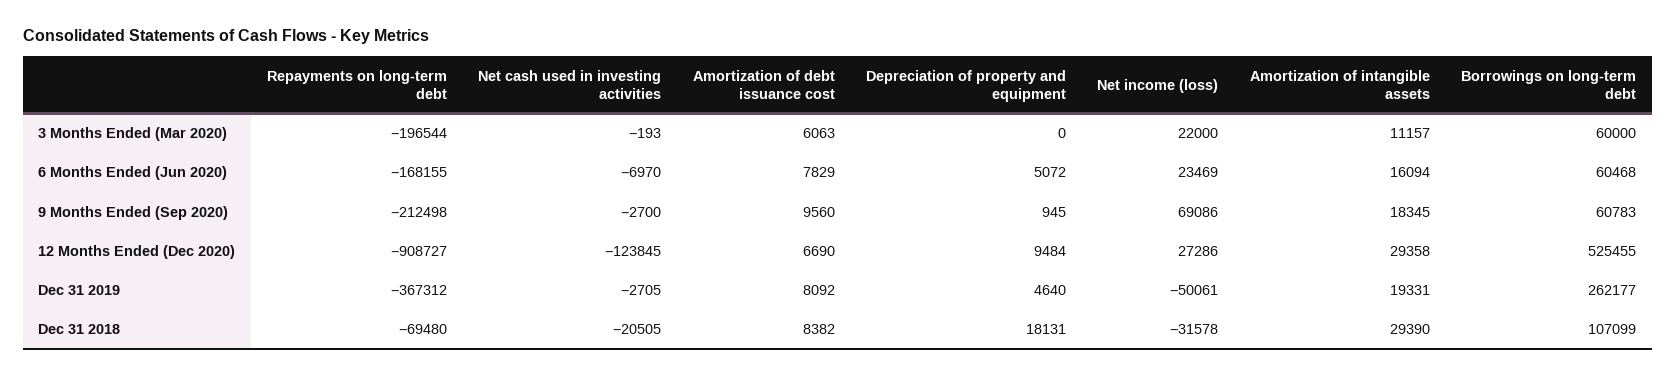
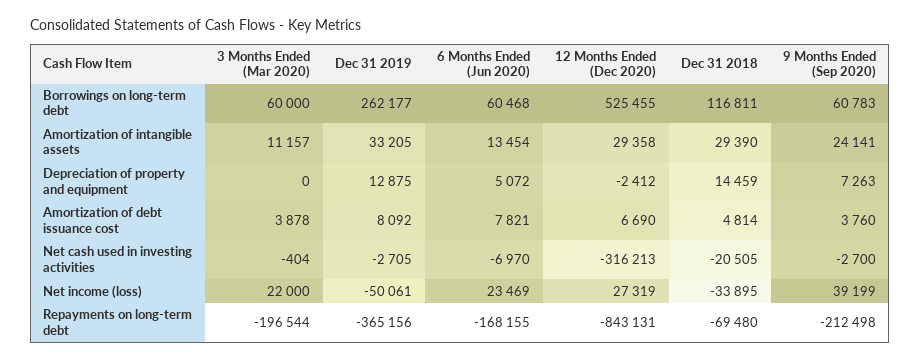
  {
    "Repayments on long-term debt": {
      "3 Months Ended (Mar 2020)": -196544,
      "6 Months Ended (Jun 2020)": -168155,
      "9 Months Ended (Sep 2020)": -212498,
-     "12 Months Ended (Dec 2020)": -908727,
+     "12 Months Ended (Dec 2020)": -843131,
-     "Dec 31 2019": -367312,
+     "Dec 31 2019": -365156,
      "Dec 31 2018": -69480
    },
    "Net cash used in investing activities": {
-     "3 Months Ended (Mar 2020)": -193,
+     "3 Months Ended (Mar 2020)": -404,
      "6 Months Ended (Jun 2020)": -6970,
      "9 Months Ended (Sep 2020)": -2700,
-     "12 Months Ended (Dec 2020)": -123845,
+     "12 Months Ended (Dec 2020)": -316213,
      "Dec 31 2019": -2705,
      "Dec 31 2018": -20505
    },
    "Amortization of debt issuance cost": {
-     "3 Months Ended (Mar 2020)": 6063,
+     "3 Months Ended (Mar 2020)": 3878,
-     "6 Months Ended (Jun 2020)": 7829,
+     "6 Months Ended (Jun 2020)": 7821,
-     "9 Months Ended (Sep 2020)": 9560,
+     "9 Months Ended (Sep 2020)": 3760,
      "12 Months Ended (Dec 2020)": 6690,
      "Dec 31 2019": 8092,
-     "Dec 31 2018": 8382
+     "Dec 31 2018": 4814
    },
    "Depreciation of property and equipment": {
      "3 Months Ended (Mar 2020)": 0,
      "6 Months Ended (Jun 2020)": 5072,
-     "9 Months Ended (Sep 2020)": 945,
+     "9 Months Ended (Sep 2020)": 7263,
-     "12 Months Ended (Dec 2020)": 9484,
+     "12 Months Ended (Dec 2020)": -2412,
-     "Dec 31 2019": 4640,
+     "Dec 31 2019": 12875,
-     "Dec 31 2018": 18131
+     "Dec 31 2018": 14459
    },
    "Net income (loss)": {
      "3 Months Ended (Mar 2020)": 22000,
      "6 Months Ended (Jun 2020)": 23469,
-     "9 Months Ended (Sep 2020)": 69086,
+     "9 Months Ended (Sep 2020)": 39199,
-     "12 Months Ended (Dec 2020)": 27286,
+     "12 Months Ended (Dec 2020)": 27319,
      "Dec 31 2019": -50061,
-     "Dec 31 2018": -31578
+     "Dec 31 2018": -33895
    },
    "Amortization of intangible assets": {
      "3 Months Ended (Mar 2020)": 11157,
-     "6 Months Ended (Jun 2020)": 16094,
+     "6 Months Ended (Jun 2020)": 13454,
-     "9 Months Ended (Sep 2020)": 18345,
+     "9 Months Ended (Sep 2020)": 24141,
      "12 Months Ended (Dec 2020)": 29358,
-     "Dec 31 2019": 19331,
+     "Dec 31 2019": 33205,
      "Dec 31 2018": 29390
    },
    "Borrowings on long-term debt": {
      "3 Months Ended (Mar 2020)": 60000,
      "6 Months Ended (Jun 2020)": 60468,
      "9 Months Ended (Sep 2020)": 60783,
      "12 Months Ended (Dec 2020)": 525455,
      "Dec 31 2019": 262177,
-     "Dec 31 2018": 107099
+     "Dec 31 2018": 116811
    }
  }

